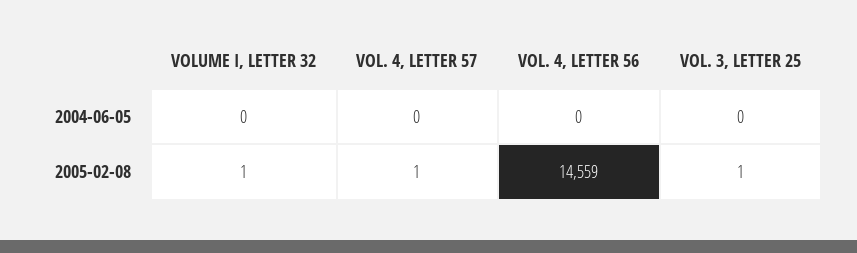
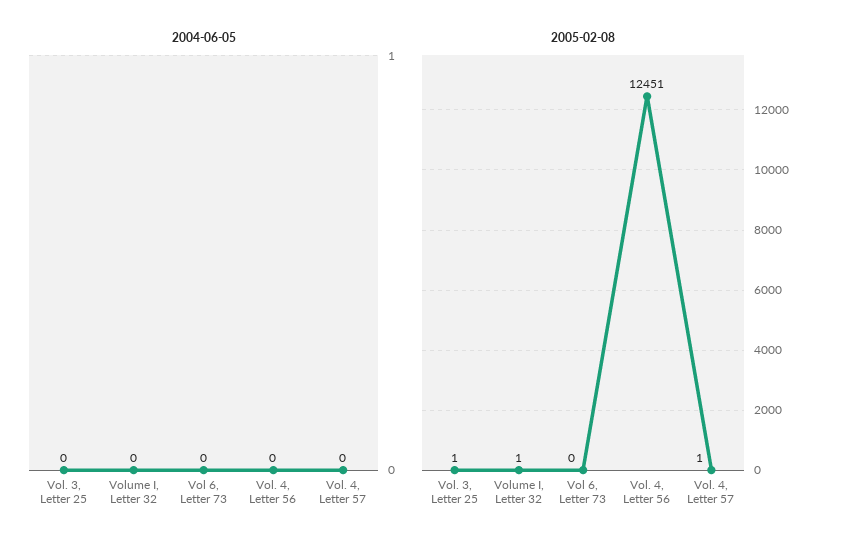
  {
    "2004-06-05": {
      "VOLUME I, LETTER 32": 0,
      "VOL. 4, LETTER 57": 0,
      "VOL. 4, LETTER 56": 0,
-     "VOL. 3, LETTER 25": 0
+     "VOL. 3, LETTER 25": 0,
+     "Vol 6, Letter 73": 0
    },
    "2005-02-08": {
      "VOLUME I, LETTER 32": 1,
      "VOL. 4, LETTER 57": 1,
-     "VOL. 4, LETTER 56": 14559,
+     "VOL. 4, LETTER 56": 12451,
-     "VOL. 3, LETTER 25": 1
+     "VOL. 3, LETTER 25": 1,
+     "Vol 6, Letter 73": 0
    }
  }

